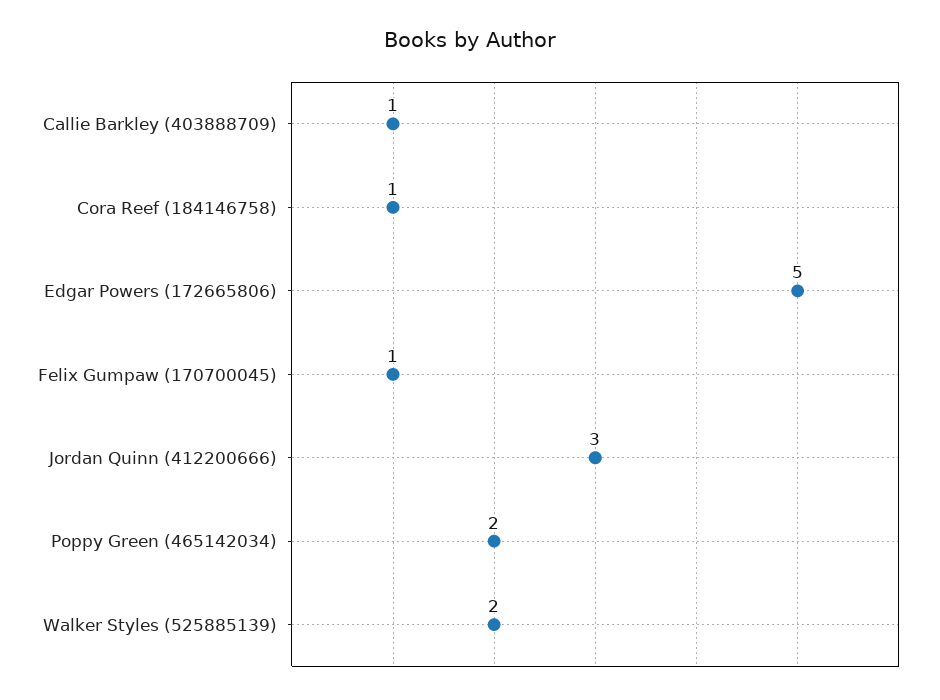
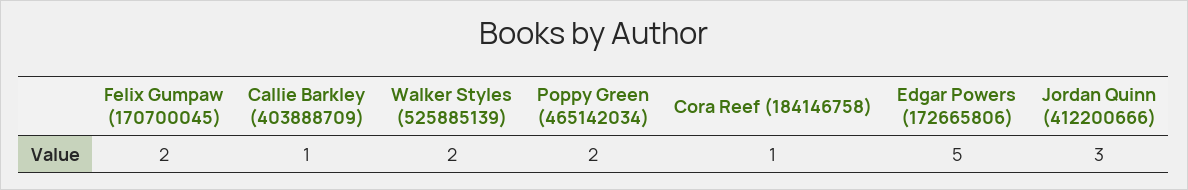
  {
    "Callie Barkley (403888709)": 1,
    "Cora Reef (184146758)": 1,
    "Edgar Powers (172665806)": 5,
-   "Felix Gumpaw (170700045)": 1,
+   "Felix Gumpaw (170700045)": 2,
    "Jordan Quinn (412200666)": 3,
    "Poppy Green (465142034)": 2,
    "Walker Styles (525885139)": 2
  }

